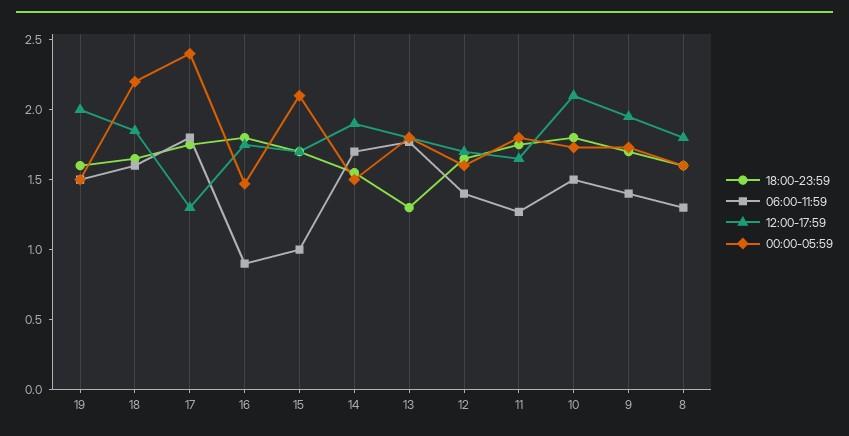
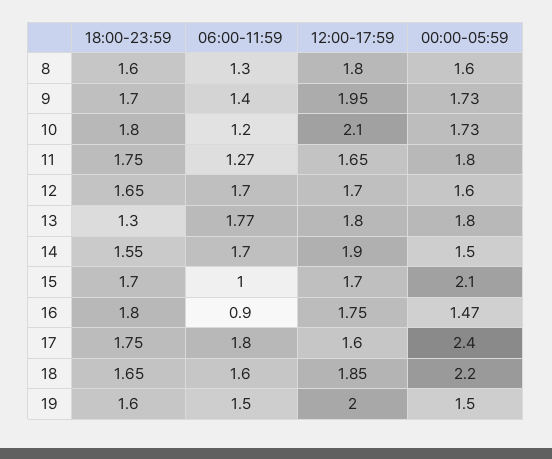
  {
    "18:00-23:59": {
      "19": 1.6,
      "18": 1.65,
      "17": 1.75,
      "16": 1.8,
      "15": 1.7,
      "14": 1.55,
      "13": 1.3,
      "12": 1.65,
      "11": 1.75,
      "10": 1.8,
      "9": 1.7,
      "8": 1.6
    },
    "06:00-11:59": {
      "19": 1.5,
      "18": 1.6,
      "17": 1.8,
      "16": 0.9,
      "15": 1,
      "14": 1.7,
      "13": 1.77,
-     "12": 1.4,
+     "12": 1.7,
      "11": 1.27,
-     "10": 1.5,
+     "10": 1.2,
      "9": 1.4,
      "8": 1.3
    },
    "12:00-17:59": {
      "19": 2,
      "18": 1.85,
-     "17": 1.3,
+     "17": 1.6,
      "16": 1.75,
      "15": 1.7,
      "14": 1.9,
      "13": 1.8,
      "12": 1.7,
      "11": 1.65,
      "10": 2.1,
      "9": 1.95,
      "8": 1.8
    },
    "00:00-05:59": {
      "19": 1.5,
      "18": 2.2,
      "17": 2.4,
      "16": 1.47,
      "15": 2.1,
      "14": 1.5,
      "13": 1.8,
      "12": 1.6,
      "11": 1.8,
      "10": 1.73,
      "9": 1.73,
      "8": 1.6
    }
  }

